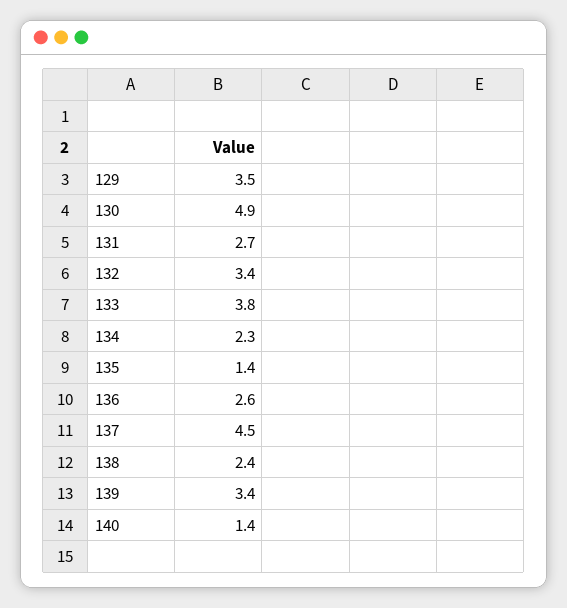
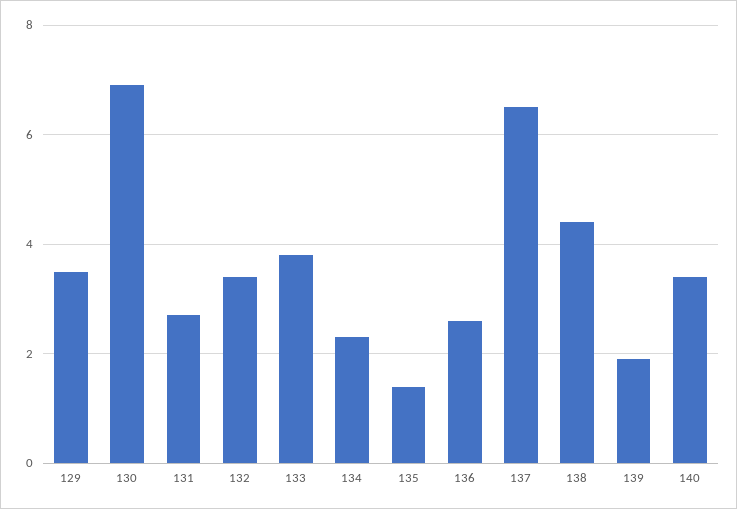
  {
    "129": 3.5,
-   "130": 4.9,
+   "130": 7,
    "131": 2.7,
    "132": 3.4,
    "133": 3.8,
    "134": 2.3,
    "135": 1.4,
    "136": 2.6,
-   "137": 4.5,
+   "137": 6.5,
-   "138": 2.4,
+   "138": 4.5,
-   "139": 3.4,
+   "139": 2,
-   "140": 1.4
+   "140": 3.5
  }

